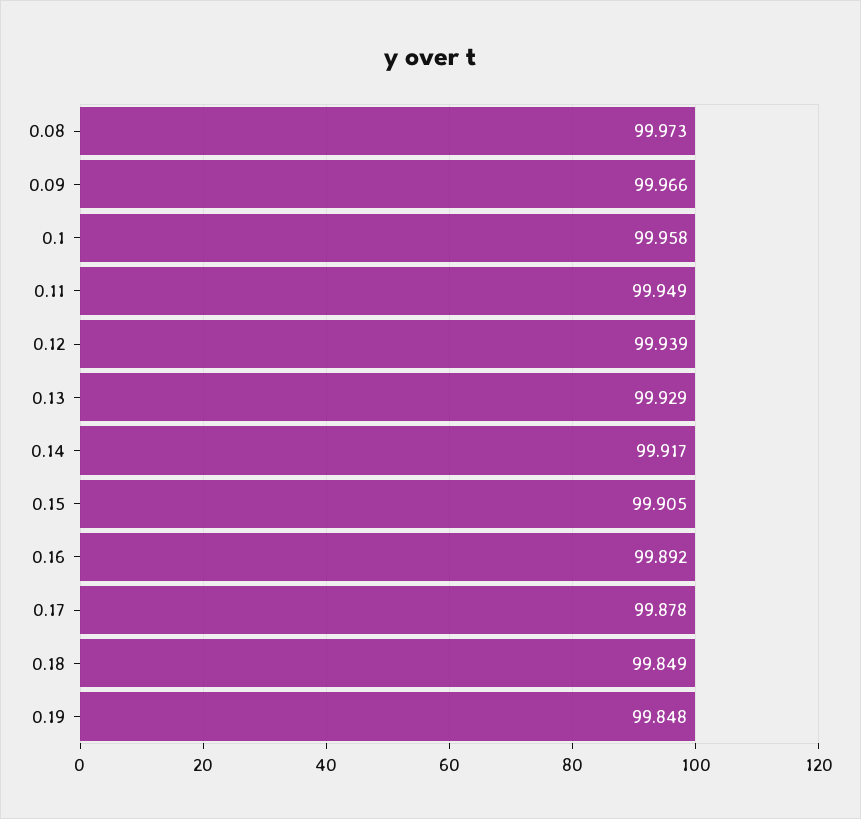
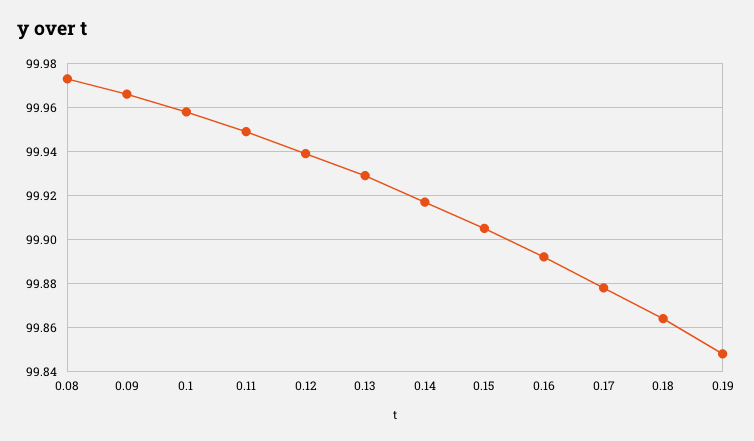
  {
    "0.08": 99.973,
    "0.09": 99.966,
    "0.1": 99.958,
    "0.11": 99.949,
    "0.12": 99.939,
    "0.13": 99.929,
    "0.14": 99.917,
    "0.15": 99.905,
    "0.16": 99.892,
    "0.17": 99.878,
-   "0.18": 99.849,
+   "0.18": 99.865,
    "0.19": 99.848
  }

